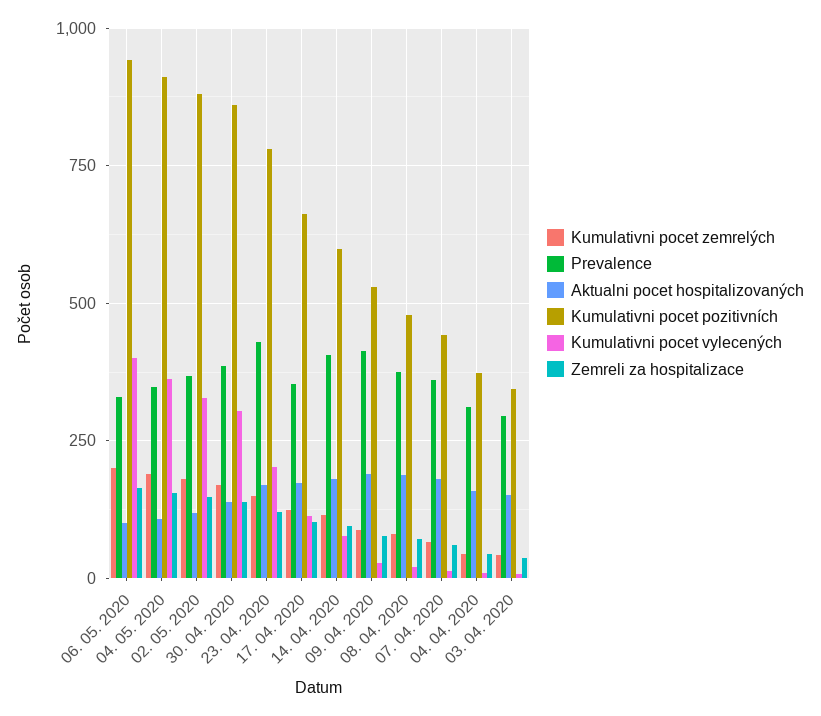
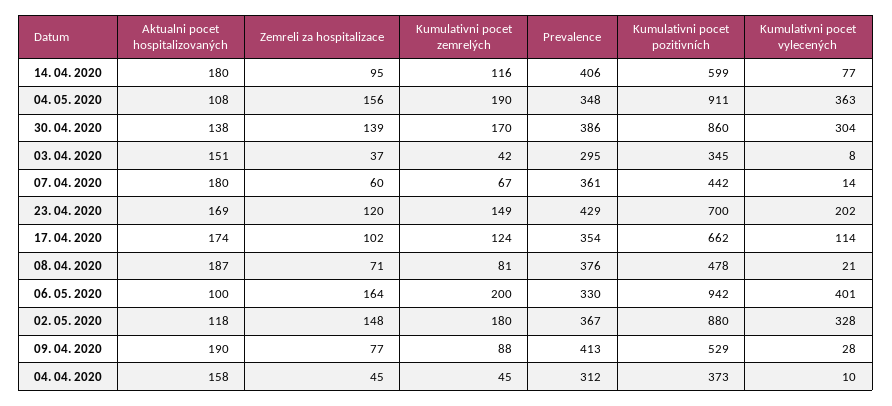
  {
    "Kumulativni pocet zemrelých": {
      "06. 05. 2020": 200,
      "04. 05. 2020": 190,
      "02. 05. 2020": 180,
      "30. 04. 2020": 170,
      "23. 04. 2020": 149,
      "17. 04. 2020": 124,
      "14. 04. 2020": 116,
      "09. 04. 2020": 88,
      "08. 04. 2020": 81,
      "07. 04. 2020": 67,
      "04. 04. 2020": 45,
      "03. 04. 2020": 42
    },
    "Prevalence": {
      "06. 05. 2020": 330,
      "04. 05. 2020": 348,
      "02. 05. 2020": 367,
      "30. 04. 2020": 386,
      "23. 04. 2020": 429,
      "17. 04. 2020": 354,
      "14. 04. 2020": 406,
      "09. 04. 2020": 413,
      "08. 04. 2020": 376,
      "07. 04. 2020": 361,
      "04. 04. 2020": 312,
      "03. 04. 2020": 295
    },
    "Aktualni pocet hospitalizovaných": {
      "06. 05. 2020": 100,
      "04. 05. 2020": 108,
      "02. 05. 2020": 118,
      "30. 04. 2020": 138,
      "23. 04. 2020": 169,
      "17. 04. 2020": 174,
      "14. 04. 2020": 180,
      "09. 04. 2020": 190,
      "08. 04. 2020": 187,
      "07. 04. 2020": 180,
      "04. 04. 2020": 158,
      "03. 04. 2020": 151
    },
    "Kumulativni pocet pozitivních": {
      "06. 05. 2020": 942,
      "04. 05. 2020": 911,
      "02. 05. 2020": 880,
      "30. 04. 2020": 860,
-     "23. 04. 2020": 775,
+     "23. 04. 2020": 700,
      "17. 04. 2020": 662,
      "14. 04. 2020": 599,
      "09. 04. 2020": 529,
      "08. 04. 2020": 478,
      "07. 04. 2020": 442,
      "04. 04. 2020": 373,
      "03. 04. 2020": 345
    },
    "Kumulativni pocet vylecených": {
      "06. 05. 2020": 401,
      "04. 05. 2020": 363,
      "02. 05. 2020": 328,
      "30. 04. 2020": 304,
      "23. 04. 2020": 202,
      "17. 04. 2020": 114,
      "14. 04. 2020": 77,
      "09. 04. 2020": 28,
      "08. 04. 2020": 21,
      "07. 04. 2020": 14,
      "04. 04. 2020": 10,
      "03. 04. 2020": 8
    },
    "Zemreli za hospitalizace": {
      "06. 05. 2020": 164,
      "04. 05. 2020": 156,
      "02. 05. 2020": 148,
      "30. 04. 2020": 139,
      "23. 04. 2020": 120,
      "17. 04. 2020": 102,
      "14. 04. 2020": 95,
      "09. 04. 2020": 77,
      "08. 04. 2020": 71,
      "07. 04. 2020": 60,
      "04. 04. 2020": 45,
      "03. 04. 2020": 37
    }
  }

